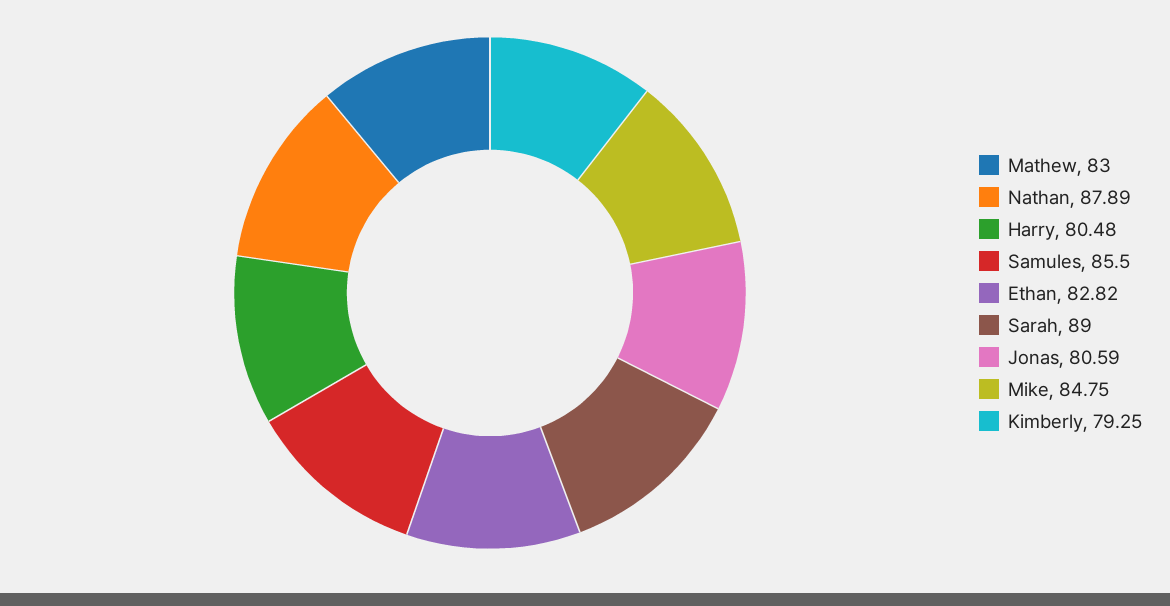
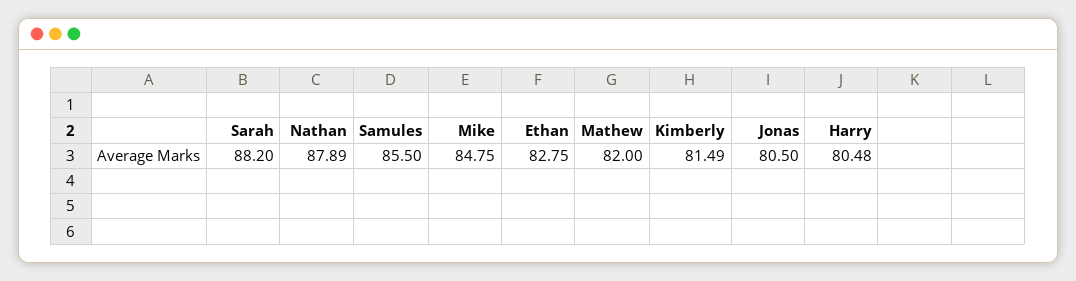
  {
-   "Mathew": 83,
+   "Mathew": 82,
    "Nathan": 87.89,
    "Harry": 80.48,
    "Samules": 85.5,
-   "Ethan": 82.82,
+   "Ethan": 82.75,
-   "Sarah": 89,
+   "Sarah": 88.2,
-   "Jonas": 80.59,
+   "Jonas": 80.5,
    "Mike": 84.75,
-   "Kimberly": 79.25
+   "Kimberly": 81.49
  }

